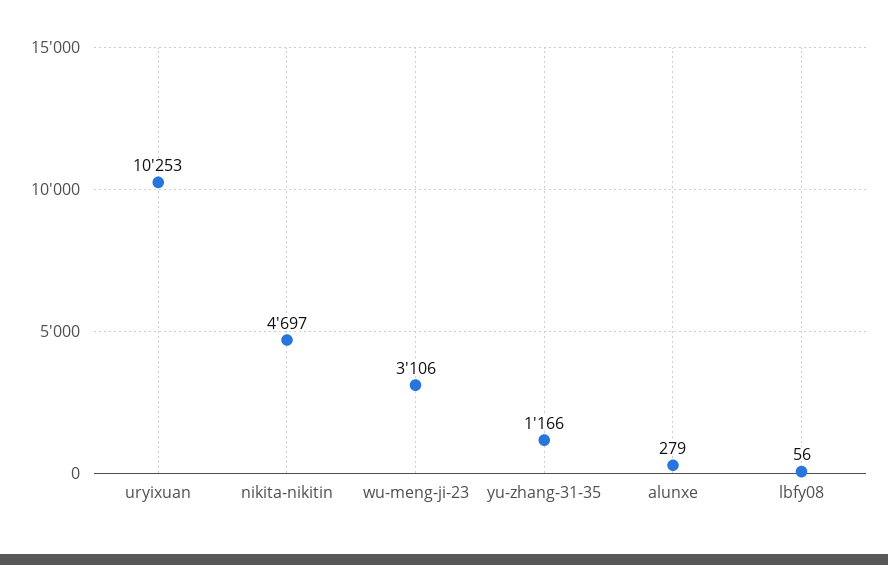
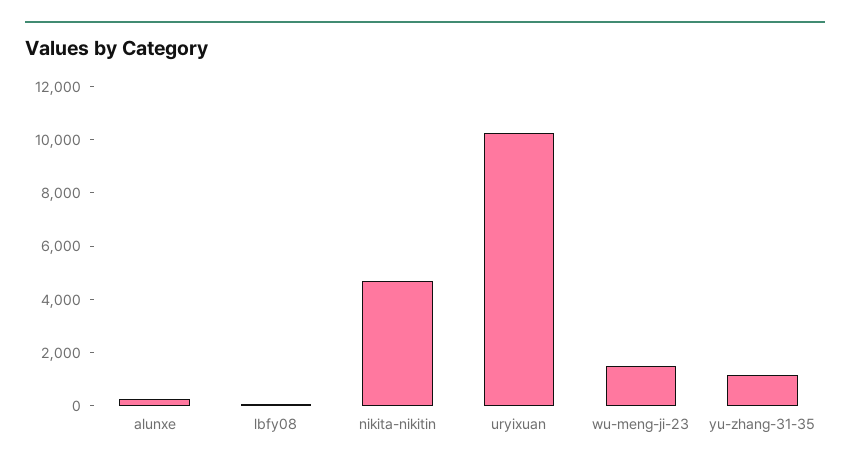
  {
    "uryixuan": 10253,
    "nikita-nikitin": 4697,
-   "wu-meng-ji-23": 3106,
+   "wu-meng-ji-23": 1500,
    "yu-zhang-31-35": 1166,
    "alunxe": 279,
    "lbfy08": 56
  }

